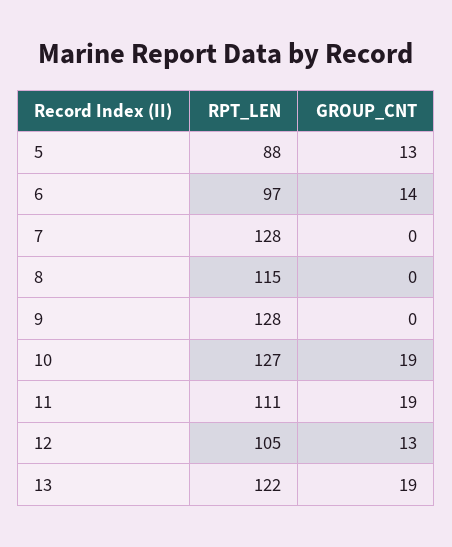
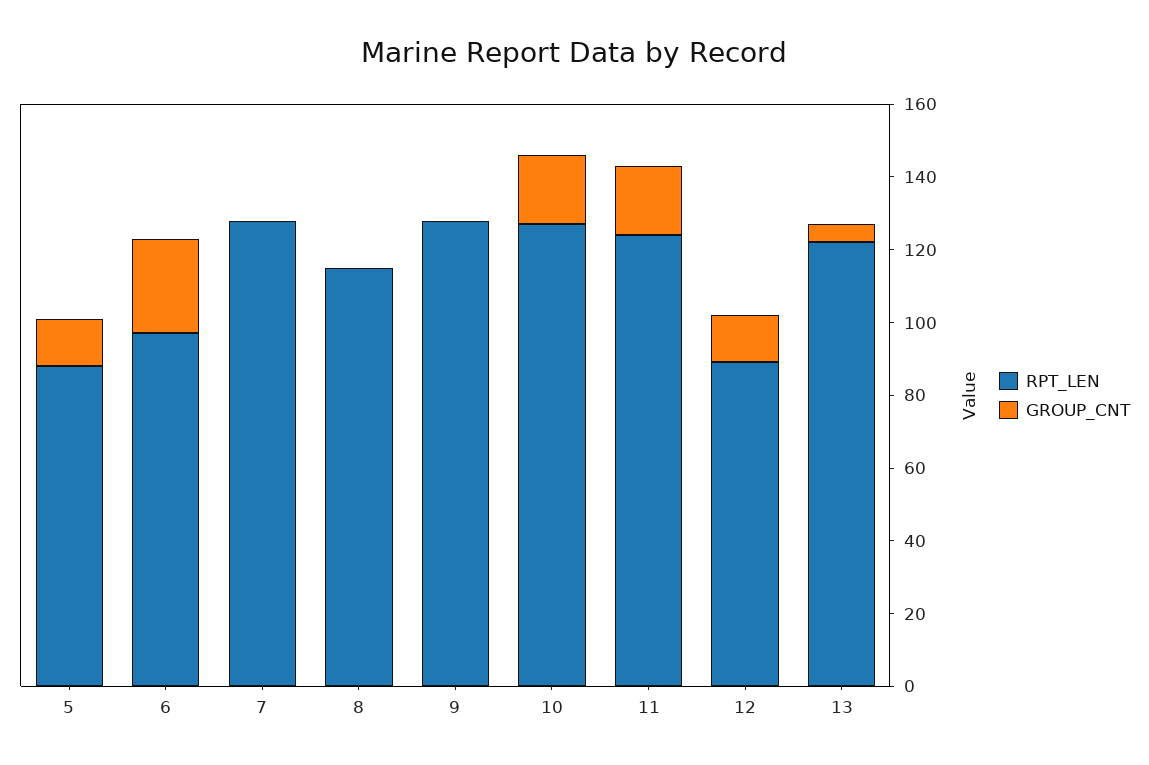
  {
    "RPT_LEN": {
      "5": 88,
      "6": 97,
      "7": 128,
      "8": 115,
      "9": 128,
      "10": 127,
-     "11": 111,
+     "11": 125,
-     "12": 105,
+     "12": 90,
      "13": 122
    },
    "GROUP_CNT": {
      "5": 13,
-     "6": 14,
+     "6": 25,
      "7": 0,
      "8": 0,
      "9": 0,
      "10": 19,
      "11": 19,
      "12": 13,
-     "13": 19
+     "13": 5
    }
  }

